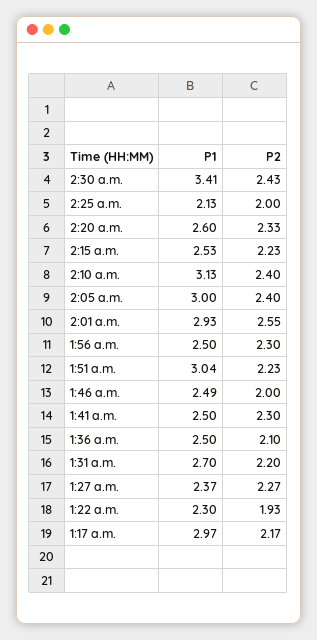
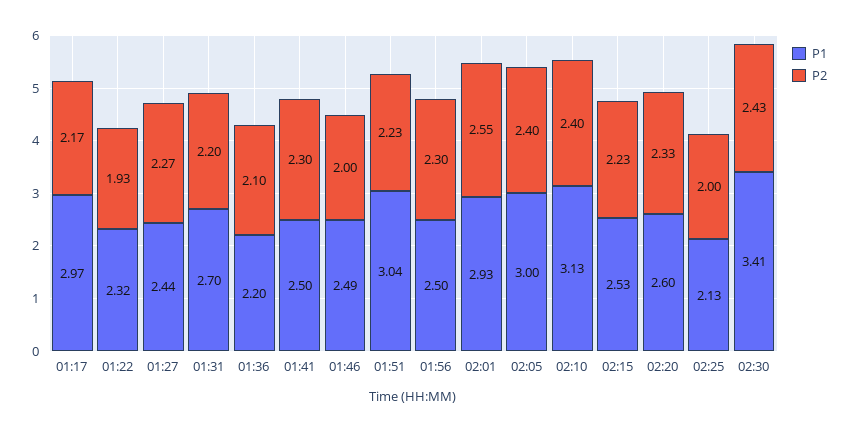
  {
    "P1": {
      "2:30 a.m.": 3.41,
      "2:25 a.m.": 2.13,
      "2:20 a.m.": 2.6,
      "2:15 a.m.": 2.53,
      "2:10 a.m.": 3.13,
      "2:05 a.m.": 3,
      "2:01 a.m.": 2.93,
      "1:56 a.m.": 2.5,
      "1:51 a.m.": 3.04,
      "1:46 a.m.": 2.49,
      "1:41 a.m.": 2.5,
-     "1:36 a.m.": 2.5,
+     "1:36 a.m.": 2.2,
      "1:31 a.m.": 2.7,
-     "1:27 a.m.": 2.37,
+     "1:27 a.m.": 2.44,
-     "1:22 a.m.": 2.3,
+     "1:22 a.m.": 2.32,
      "1:17 a.m.": 2.97
    },
    "P2": {
      "2:30 a.m.": 2.43,
      "2:25 a.m.": 2,
      "2:20 a.m.": 2.33,
      "2:15 a.m.": 2.23,
      "2:10 a.m.": 2.4,
      "2:05 a.m.": 2.4,
      "2:01 a.m.": 2.55,
      "1:56 a.m.": 2.3,
      "1:51 a.m.": 2.23,
      "1:46 a.m.": 2,
      "1:41 a.m.": 2.3,
      "1:36 a.m.": 2.1,
      "1:31 a.m.": 2.2,
      "1:27 a.m.": 2.27,
      "1:22 a.m.": 1.93,
      "1:17 a.m.": 2.17
    }
  }

